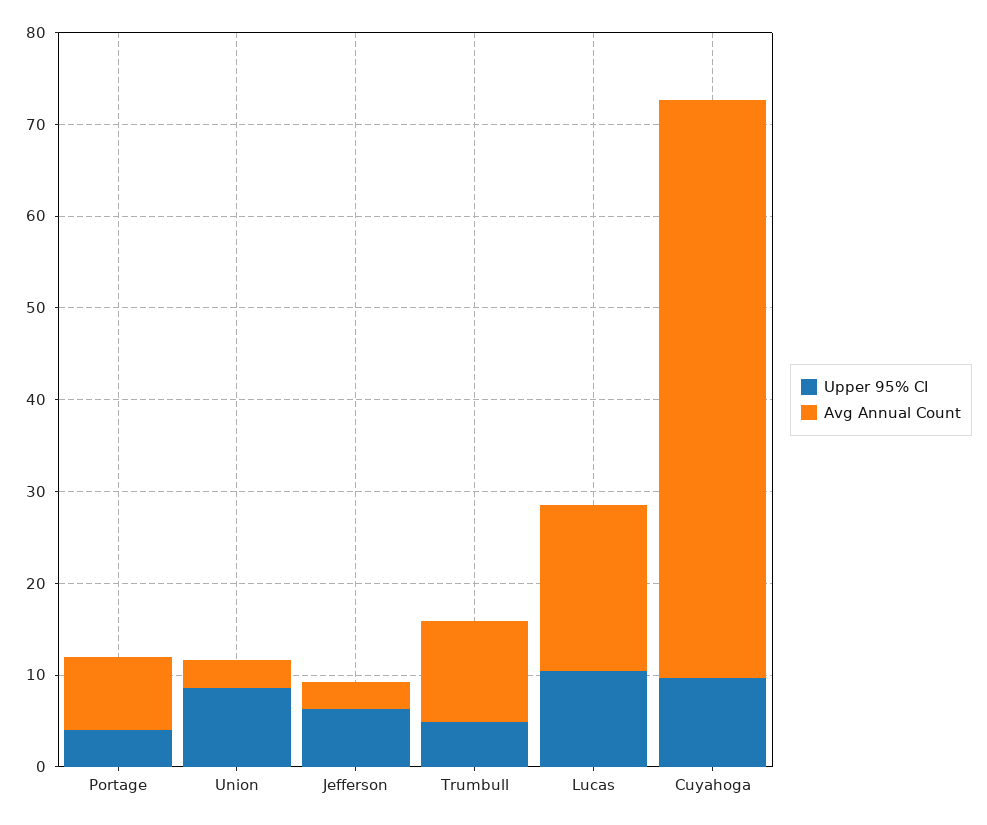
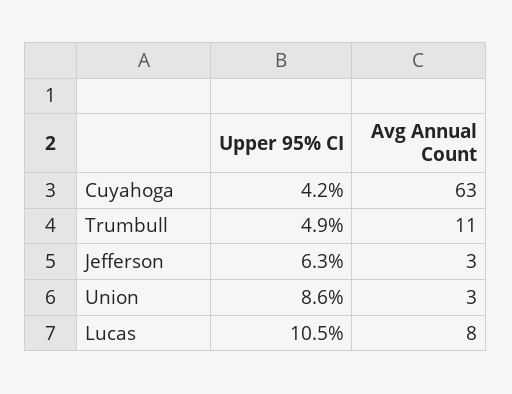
  {
    "Upper 95% CI": {
-     "Portage": 4,
      "Union": 8.6,
      "Jefferson": 6.3,
      "Trumbull": 4.9,
      "Lucas": 10.5,
-     "Cuyahoga": 10
+     "Cuyahoga": 4.2
    },
    "Avg Annual Count": {
-     "Portage": 8,
      "Union": 3,
      "Jefferson": 3,
      "Trumbull": 11,
-     "Lucas": 18,
+     "Lucas": 8,
      "Cuyahoga": 63
    }
  }

